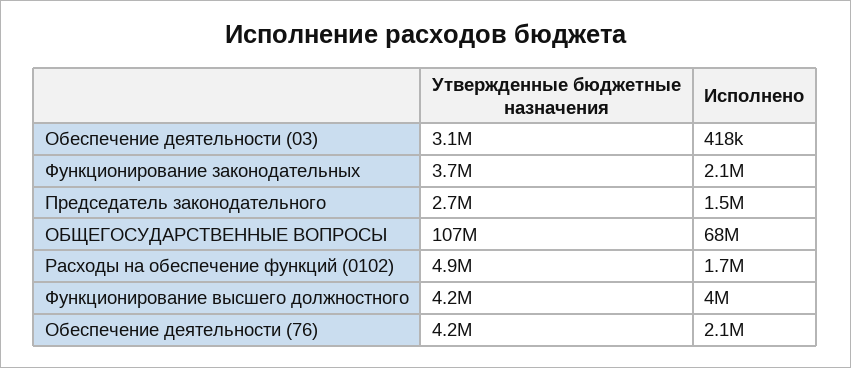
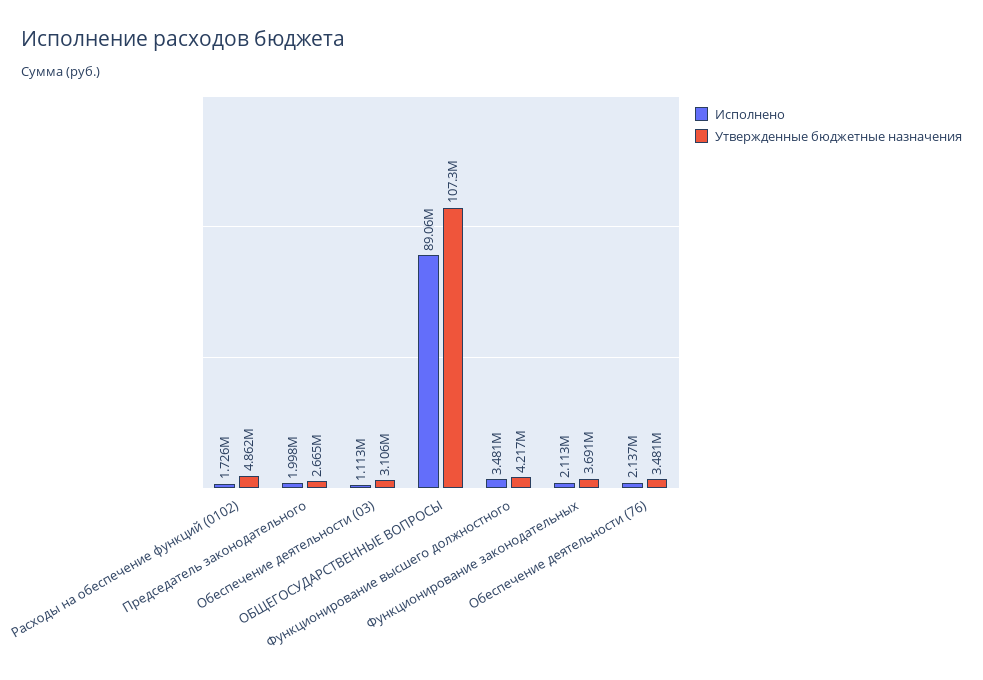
  {
    "Утвержденные бюджетные назначения": {
      "Обеспечение деятельности (03)": 3106000,
      "Функционирование законодательных": 3691000,
      "Председатель законодательного": 2665000,
      "ОБЩЕГОСУДАРСТВЕННЫЕ ВОПРОСЫ": 107300000,
      "Расходы на обеспечение функций (0102)": 4862000,
      "Функционирование высшего должностного": 4217000,
-     "Обеспечение деятельности (76)": 4200000
+     "Обеспечение деятельности (76)": 3481000
    },
    "Исполнено": {
-     "Обеспечение деятельности (03)": 418000,
+     "Обеспечение деятельности (03)": 1113000,
      "Функционирование законодательных": 2113000,
-     "Председатель законодательного": 1500000,
+     "Председатель законодательного": 1998000,
-     "ОБЩЕГОСУДАРСТВЕННЫЕ ВОПРОСЫ": 68000000,
+     "ОБЩЕГОСУДАРСТВЕННЫЕ ВОПРОСЫ": 89060000,
      "Расходы на обеспечение функций (0102)": 1726000,
-     "Функционирование высшего должностного": 4000000,
+     "Функционирование высшего должностного": 3481000,
      "Обеспечение деятельности (76)": 2137000
    }
  }

